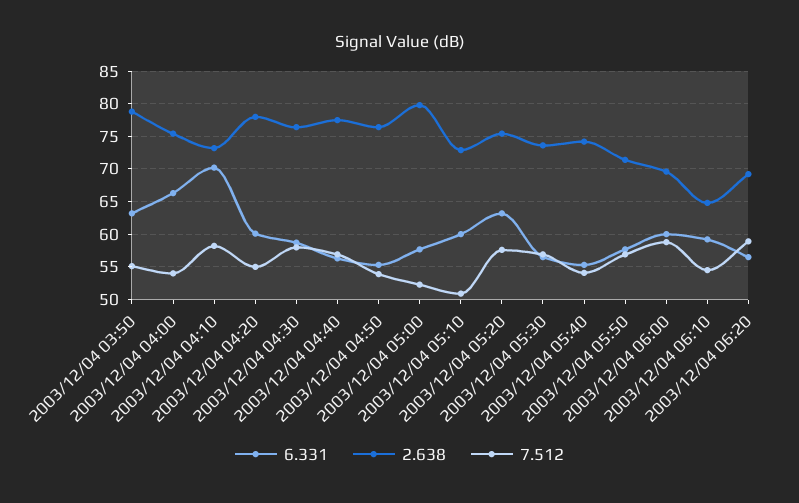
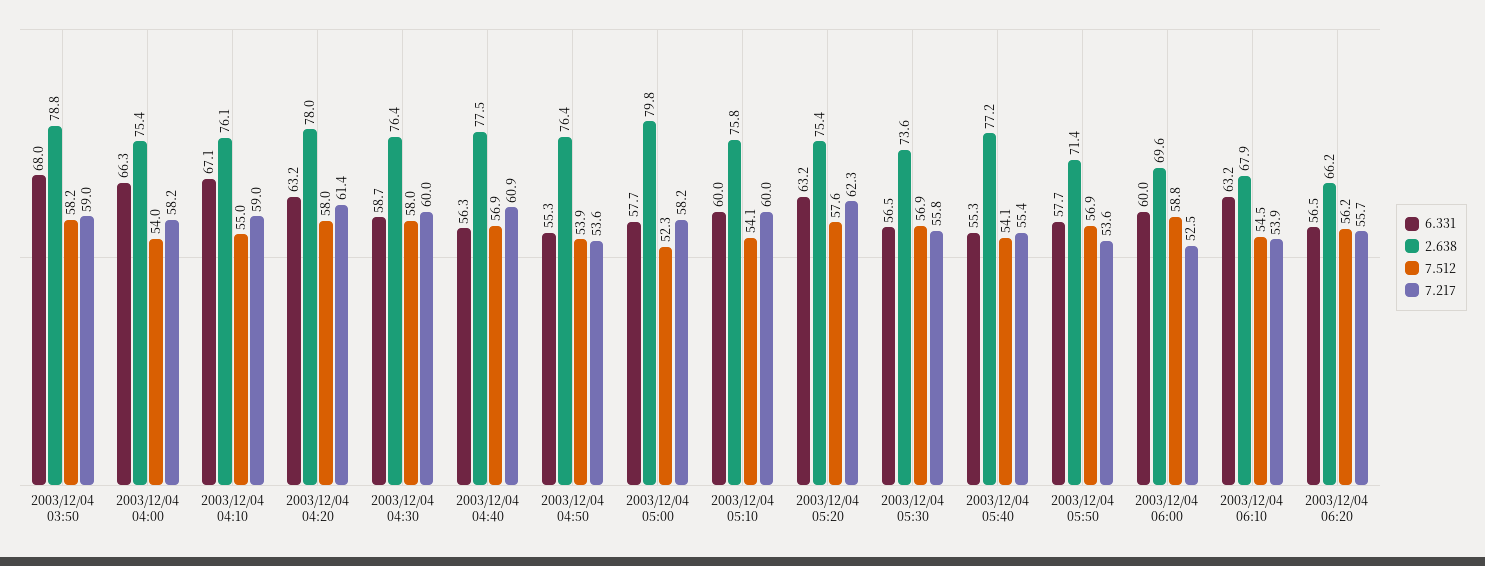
  {
    "6.331": {
-     "2003/12/04 03:50": 63,
+     "2003/12/04 03:50": 68,
      "2003/12/04 04:00": 66.3,
-     "2003/12/04 04:10": 70,
+     "2003/12/04 04:10": 67.1,
-     "2003/12/04 04:20": 60,
+     "2003/12/04 04:20": 63.2,
      "2003/12/04 04:30": 58.7,
      "2003/12/04 04:40": 56.3,
      "2003/12/04 04:50": 55.3,
      "2003/12/04 05:00": 57.7,
      "2003/12/04 05:10": 60,
      "2003/12/04 05:20": 63.2,
      "2003/12/04 05:30": 56.5,
      "2003/12/04 05:40": 55.3,
      "2003/12/04 05:50": 57.7,
      "2003/12/04 06:00": 60,
-     "2003/12/04 06:10": 59,
+     "2003/12/04 06:10": 63.2,
      "2003/12/04 06:20": 56.5
    },
    "2.638": {
      "2003/12/04 03:50": 78.8,
      "2003/12/04 04:00": 75.4,
-     "2003/12/04 04:10": 73,
+     "2003/12/04 04:10": 76.1,
      "2003/12/04 04:20": 78,
      "2003/12/04 04:30": 76.4,
      "2003/12/04 04:40": 77.5,
      "2003/12/04 04:50": 76.4,
      "2003/12/04 05:00": 79.8,
-     "2003/12/04 05:10": 73,
+     "2003/12/04 05:10": 75.8,
      "2003/12/04 05:20": 75.4,
      "2003/12/04 05:30": 73.6,
-     "2003/12/04 05:40": 74,
+     "2003/12/04 05:40": 77.2,
      "2003/12/04 05:50": 71.4,
      "2003/12/04 06:00": 69.6,
-     "2003/12/04 06:10": 65,
+     "2003/12/04 06:10": 67.9,
-     "2003/12/04 06:20": 69
+     "2003/12/04 06:20": 66.2
    },
    "7.512": {
-     "2003/12/04 03:50": 55,
+     "2003/12/04 03:50": 58.2,
      "2003/12/04 04:00": 54,
-     "2003/12/04 04:10": 58,
+     "2003/12/04 04:10": 55,
-     "2003/12/04 04:20": 55,
+     "2003/12/04 04:20": 58,
      "2003/12/04 04:30": 58,
      "2003/12/04 04:40": 56.9,
      "2003/12/04 04:50": 53.9,
      "2003/12/04 05:00": 52.3,
-     "2003/12/04 05:10": 51,
+     "2003/12/04 05:10": 54.1,
      "2003/12/04 05:20": 57.6,
      "2003/12/04 05:30": 56.9,
      "2003/12/04 05:40": 54.1,
      "2003/12/04 05:50": 56.9,
      "2003/12/04 06:00": 58.8,
      "2003/12/04 06:10": 54.5,
-     "2003/12/04 06:20": 59
+     "2003/12/04 06:20": 56.2
-   }
+   },
+   "7.217": {
+     "2003/12/04 03:50": 59,
+     "2003/12/04 04:00": 58.2,
+     "2003/12/04 04:10": 59,
+     "2003/12/04 04:20": 61.4,
+     "2003/12/04 04:30": 60,
+     "2003/12/04 04:40": 60.9,
+     "2003/12/04 04:50": 53.6,
+     "2003/12/04 05:00": 58.2,
+     "2003/12/04 05:10": 60,
+     "2003/12/04 05:20": 62.3,
+     "2003/12/04 05:30": 55.8,
+     "2003/12/04 05:40": 55.4,
+     "2003/12/04 05:50": 53.6,
+     "2003/12/04 06:00": 52.5,
+     "2003/12/04 06:10": 53.9,
+     "2003/12/04 06:20": 55.7
+   }
  }

